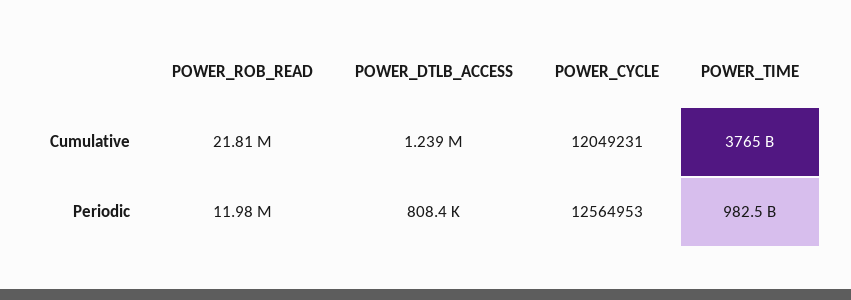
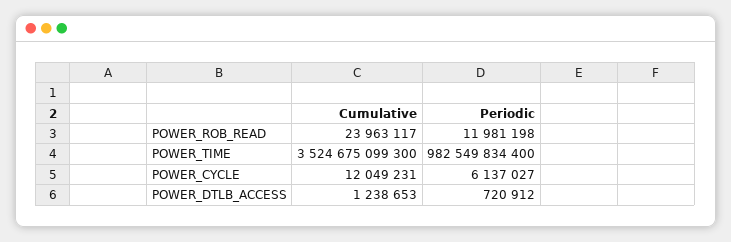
  {
    "POWER_ROB_READ": {
-     "Cumulative": 21810000,
+     "Cumulative": 23963117,
      "Periodic": 11981198
    },
    "POWER_DTLB_ACCESS": {
      "Cumulative": 1238653,
-     "Periodic": 808400
+     "Periodic": 720912
    },
    "POWER_CYCLE": {
      "Cumulative": 12049231,
-     "Periodic": 12564953
+     "Periodic": 6137027
    },
    "POWER_TIME": {
-     "Cumulative": 3765000000000,
+     "Cumulative": 3524675099300,
      "Periodic": 982549834400
    }
  }

